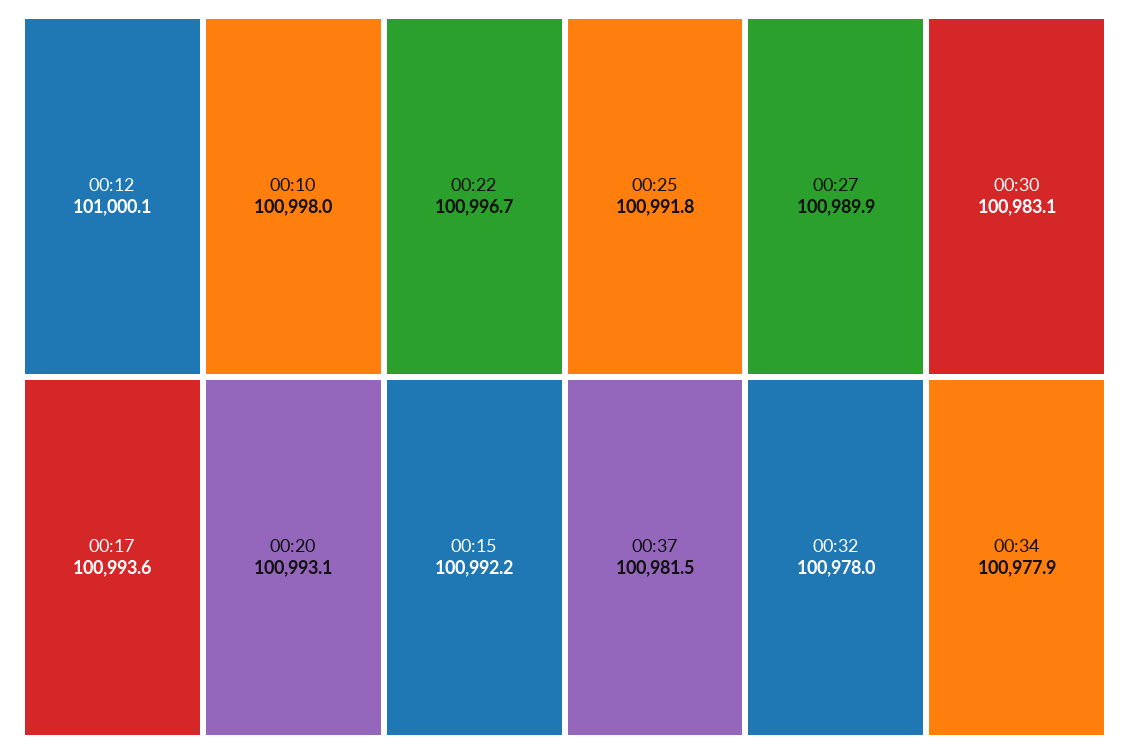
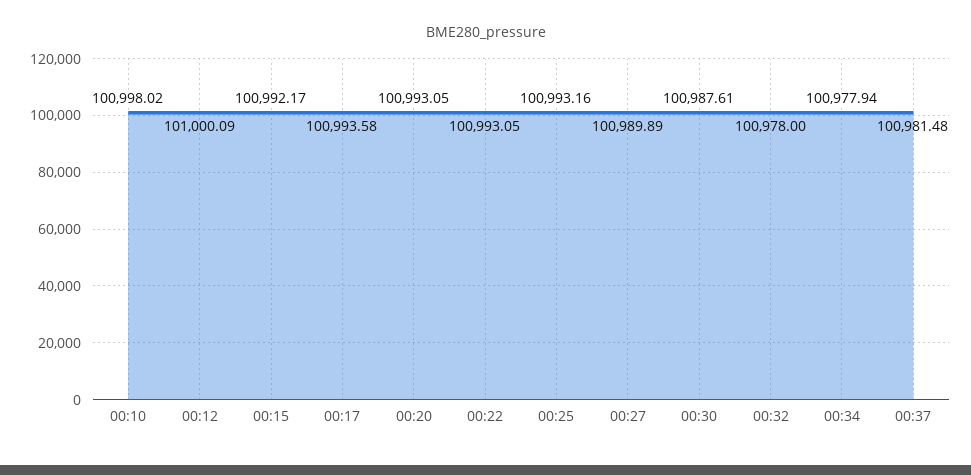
  {
    "00:12": 101000.09,
    "00:10": 100998.02,
-   "00:22": 100996.7,
+   "00:22": 100993.05,
    "00:17": 100993.58,
    "00:20": 100993.05,
    "00:15": 100992.17,
-   "00:25": 100991.8,
+   "00:25": 100993.16,
    "00:27": 100989.89,
-   "00:30": 100983.1,
+   "00:30": 100987.61,
    "00:37": 100981.48,
    "00:32": 100978,
    "00:34": 100977.94
  }

